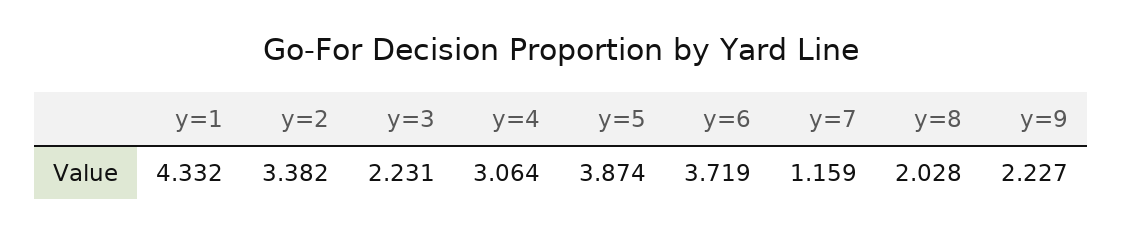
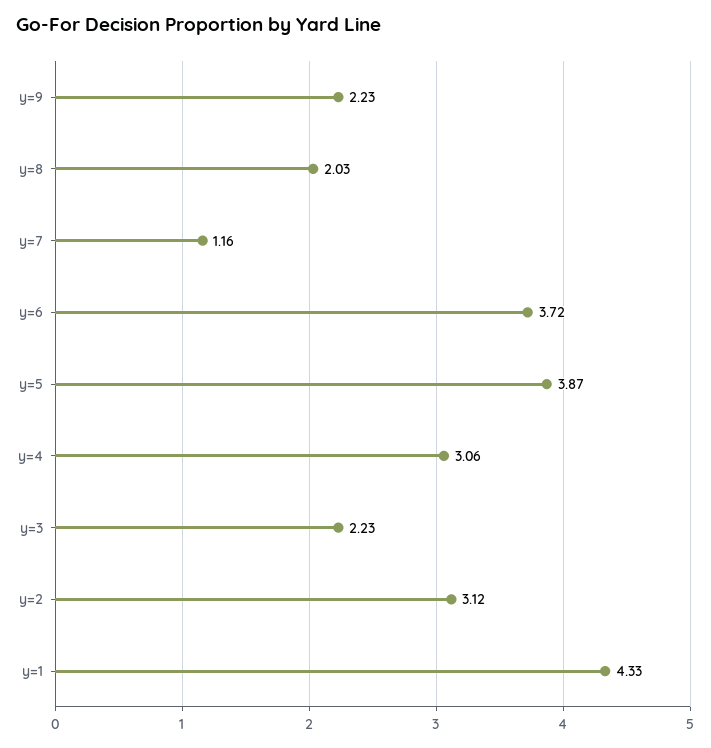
  {
    "y=1": 4.332,
-   "y=2": 3.382,
+   "y=2": 3.12,
    "y=3": 2.231,
    "y=4": 3.064,
    "y=5": 3.874,
    "y=6": 3.719,
    "y=7": 1.159,
    "y=8": 2.028,
    "y=9": 2.227
  }

